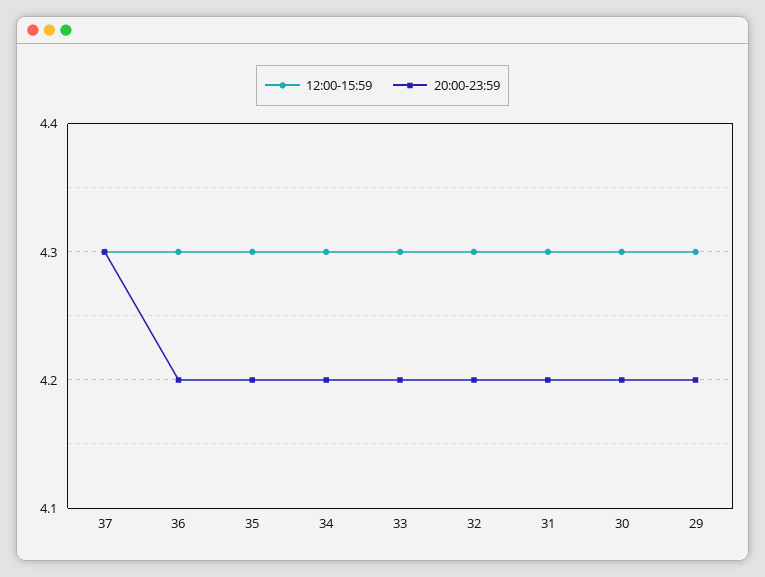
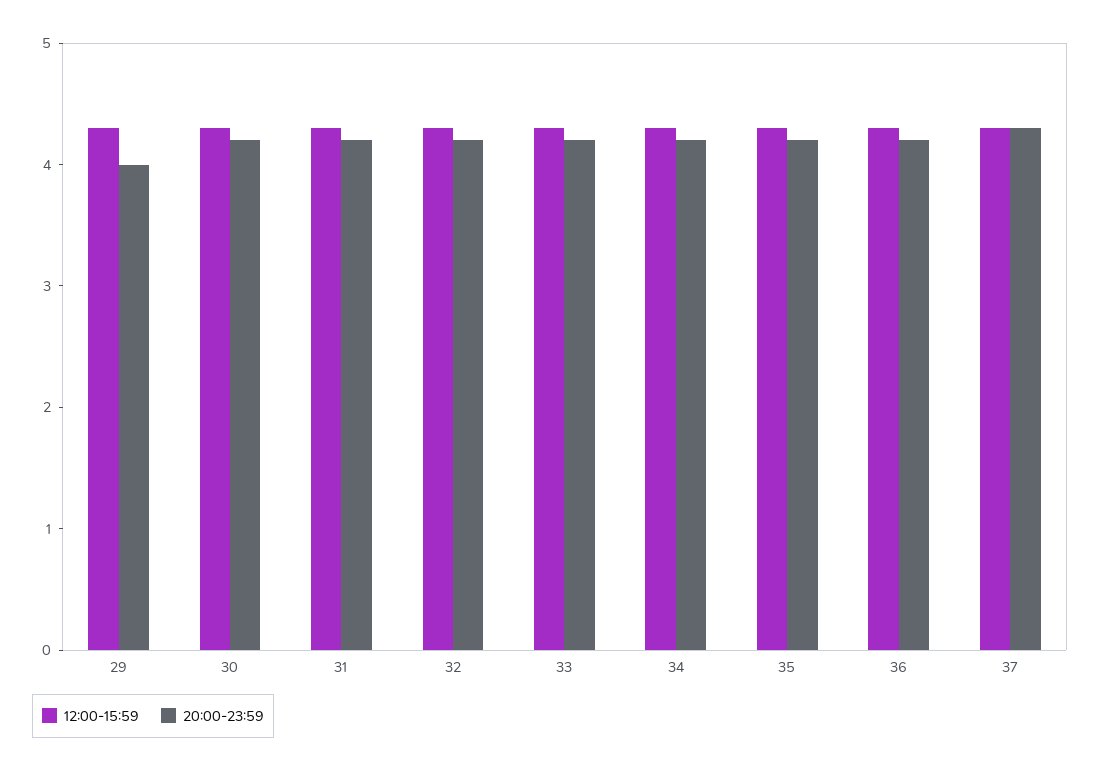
  {
    "12:00-15:59": {
      "37": 4.3,
      "36": 4.3,
      "35": 4.3,
      "34": 4.3,
      "33": 4.3,
      "32": 4.3,
      "31": 4.3,
      "30": 4.3,
      "29": 4.3
    },
    "20:00-23:59": {
      "37": 4.3,
      "36": 4.2,
      "35": 4.2,
      "34": 4.2,
      "33": 4.2,
      "32": 4.2,
      "31": 4.2,
      "30": 4.2,
-     "29": 4.2
+     "29": 4
    }
  }

